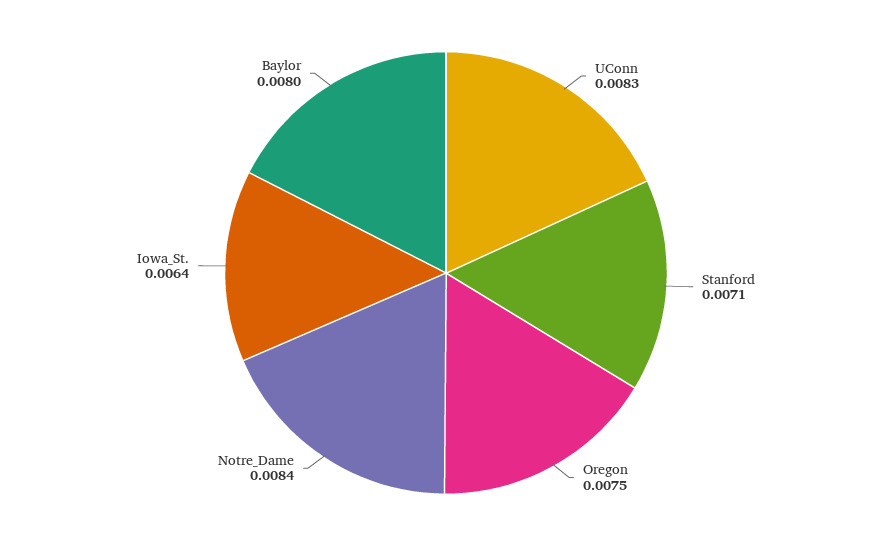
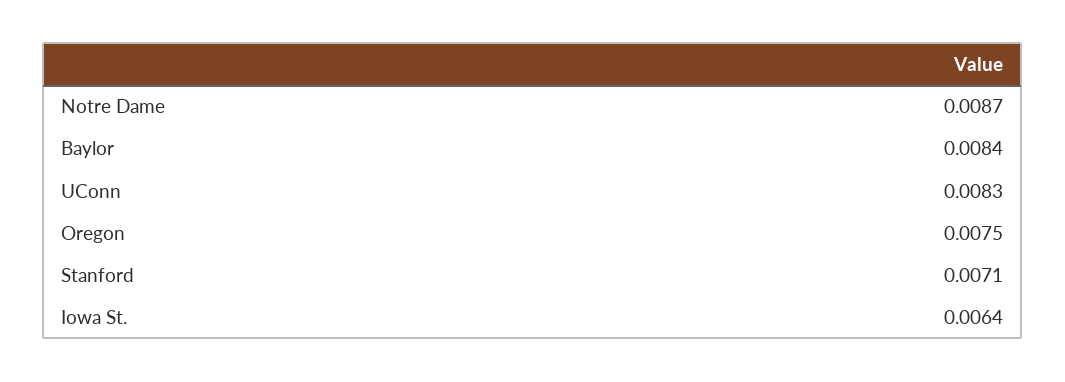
  {
    "UConn": 0.0083,
    "Stanford": 0.0071,
    "Oregon": 0.0075,
-   "Notre_Dame": 0.0084,
+   "Notre_Dame": 0.0087,
    "Iowa_St.": 0.0064,
-   "Baylor": 0.008
+   "Baylor": 0.0084
  }

